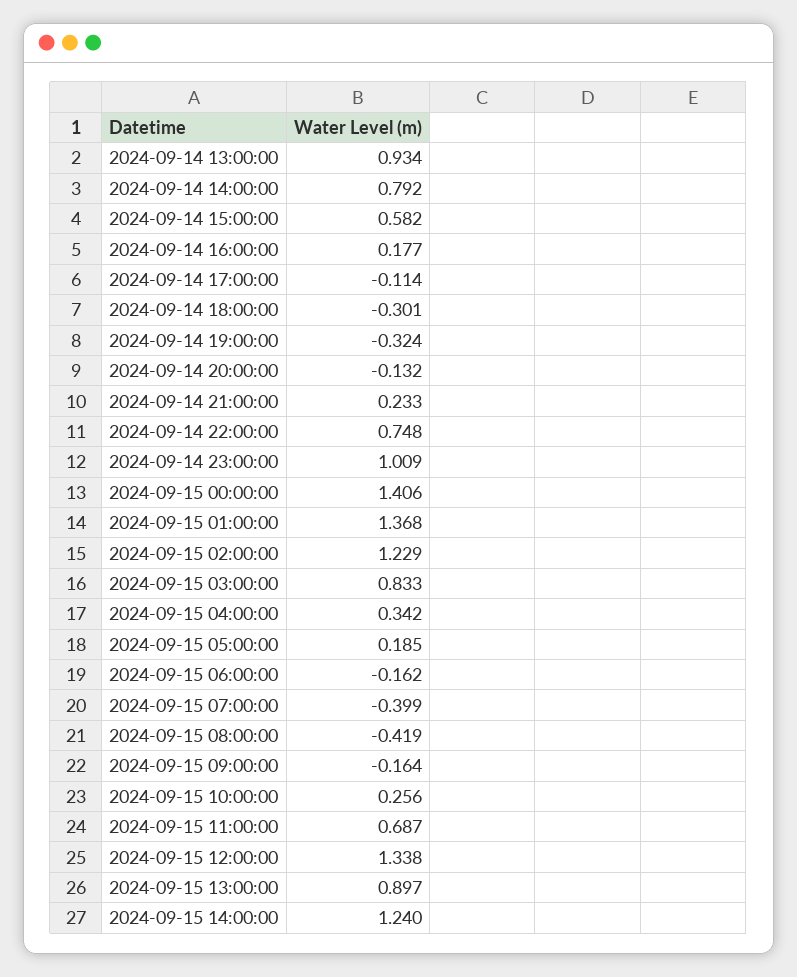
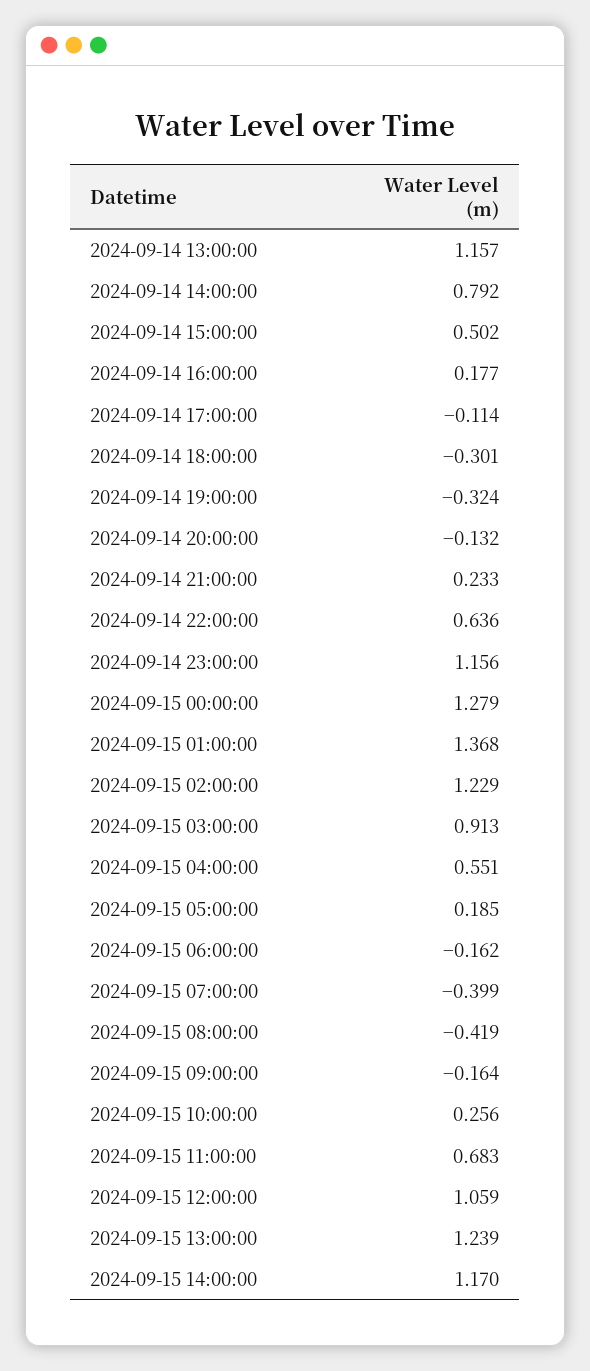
  {
-   "2024-09-14 13:00:00": 0.934,
+   "2024-09-14 13:00:00": 1.157,
    "2024-09-14 14:00:00": 0.792,
-   "2024-09-14 15:00:00": 0.582,
+   "2024-09-14 15:00:00": 0.502,
    "2024-09-14 16:00:00": 0.177,
    "2024-09-14 17:00:00": -0.114,
    "2024-09-14 18:00:00": -0.301,
    "2024-09-14 19:00:00": -0.324,
    "2024-09-14 20:00:00": -0.132,
    "2024-09-14 21:00:00": 0.233,
-   "2024-09-14 22:00:00": 0.748,
+   "2024-09-14 22:00:00": 0.636,
-   "2024-09-14 23:00:00": 1.009,
+   "2024-09-14 23:00:00": 1.156,
-   "2024-09-15 00:00:00": 1.406,
+   "2024-09-15 00:00:00": 1.279,
    "2024-09-15 01:00:00": 1.368,
    "2024-09-15 02:00:00": 1.229,
-   "2024-09-15 03:00:00": 0.833,
+   "2024-09-15 03:00:00": 0.913,
-   "2024-09-15 04:00:00": 0.342,
+   "2024-09-15 04:00:00": 0.551,
    "2024-09-15 05:00:00": 0.185,
    "2024-09-15 06:00:00": -0.162,
    "2024-09-15 07:00:00": -0.399,
    "2024-09-15 08:00:00": -0.419,
    "2024-09-15 09:00:00": -0.164,
    "2024-09-15 10:00:00": 0.256,
-   "2024-09-15 11:00:00": 0.687,
+   "2024-09-15 11:00:00": 0.683,
-   "2024-09-15 12:00:00": 1.338,
+   "2024-09-15 12:00:00": 1.059,
-   "2024-09-15 13:00:00": 0.897,
+   "2024-09-15 13:00:00": 1.239,
-   "2024-09-15 14:00:00": 1.24
+   "2024-09-15 14:00:00": 1.17
  }

